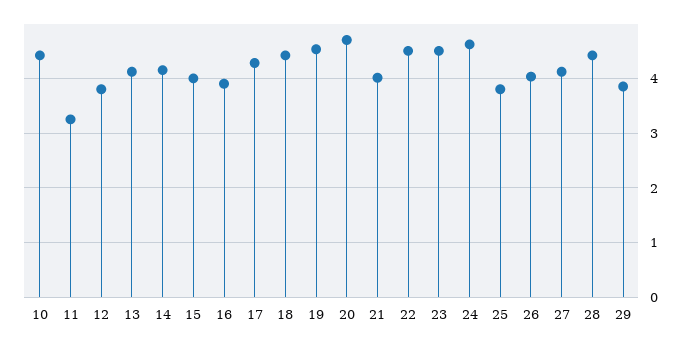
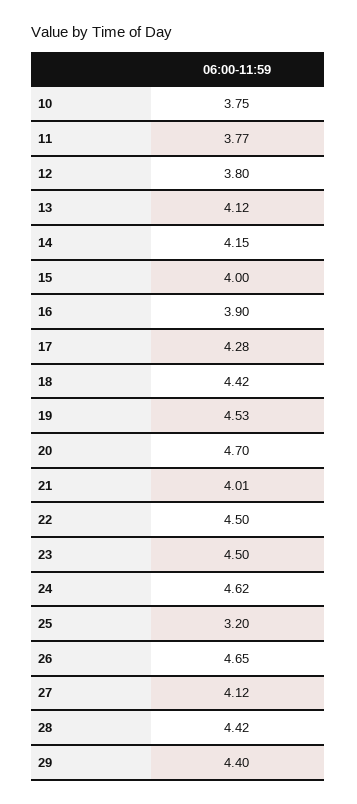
  {
-   "10": 4.4,
+   "10": 3.75,
-   "11": 3.2,
+   "11": 3.77,
    "12": 3.8,
    "13": 4.12,
    "14": 4.15,
    "15": 4,
    "16": 3.9,
    "17": 4.28,
    "18": 4.42,
    "19": 4.53,
    "20": 4.7,
    "21": 4.01,
    "22": 4.5,
    "23": 4.5,
    "24": 4.62,
-   "25": 3.8,
+   "25": 3.2,
-   "26": 4,
+   "26": 4.65,
    "27": 4.12,
    "28": 4.42,
-   "29": 3.8
+   "29": 4.4
  }

